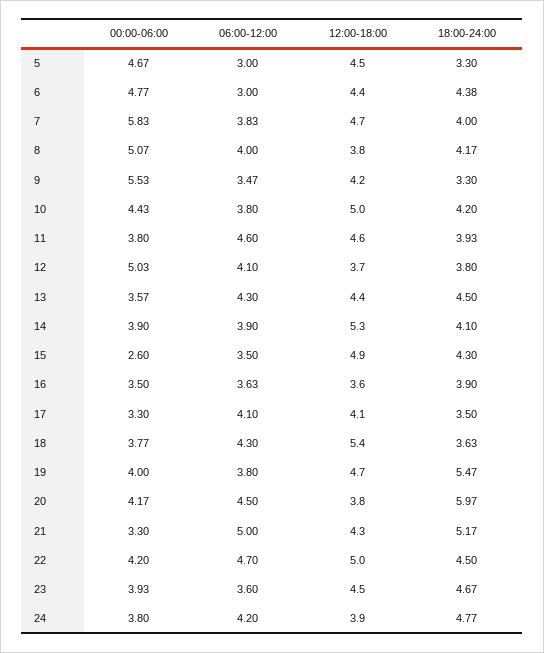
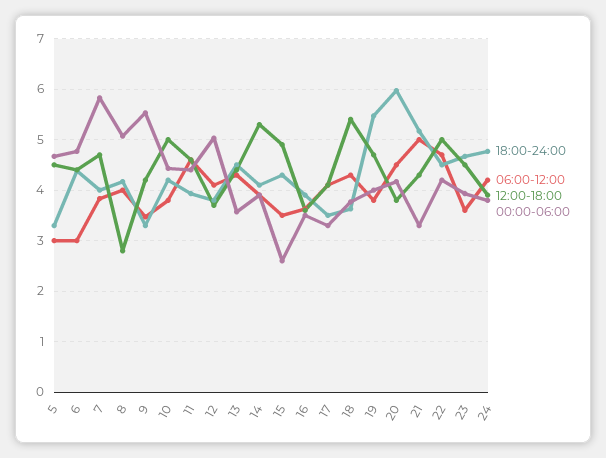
  {
    "00:00-06:00": {
      "5": 4.67,
      "6": 4.77,
      "7": 5.83,
      "8": 5.07,
      "9": 5.53,
      "10": 4.43,
-     "11": 3.8,
+     "11": 4.4,
      "12": 5.03,
      "13": 3.57,
      "14": 3.9,
      "15": 2.6,
      "16": 3.5,
      "17": 3.3,
      "18": 3.77,
      "19": 4,
      "20": 4.17,
      "21": 3.3,
      "22": 4.2,
      "23": 3.93,
      "24": 3.8
    },
    "06:00-12:00": {
      "5": 3,
      "6": 3,
      "7": 3.83,
      "8": 4,
      "9": 3.47,
      "10": 3.8,
      "11": 4.6,
      "12": 4.1,
      "13": 4.3,
      "14": 3.9,
      "15": 3.5,
      "16": 3.63,
      "17": 4.1,
      "18": 4.3,
      "19": 3.8,
      "20": 4.5,
      "21": 5,
      "22": 4.7,
      "23": 3.6,
      "24": 4.2
    },
    "12:00-18:00": {
      "5": 4.5,
      "6": 4.4,
      "7": 4.7,
-     "8": 3.8,
+     "8": 2.8,
      "9": 4.2,
      "10": 5,
      "11": 4.6,
      "12": 3.7,
      "13": 4.4,
      "14": 5.3,
      "15": 4.9,
      "16": 3.6,
      "17": 4.1,
      "18": 5.4,
      "19": 4.7,
      "20": 3.8,
      "21": 4.3,
      "22": 5,
      "23": 4.5,
      "24": 3.9
    },
    "18:00-24:00": {
      "5": 3.3,
      "6": 4.38,
      "7": 4,
      "8": 4.17,
      "9": 3.3,
      "10": 4.2,
      "11": 3.93,
      "12": 3.8,
      "13": 4.5,
      "14": 4.1,
      "15": 4.3,
      "16": 3.9,
      "17": 3.5,
      "18": 3.63,
      "19": 5.47,
      "20": 5.97,
      "21": 5.17,
      "22": 4.5,
      "23": 4.67,
      "24": 4.77
    }
  }

